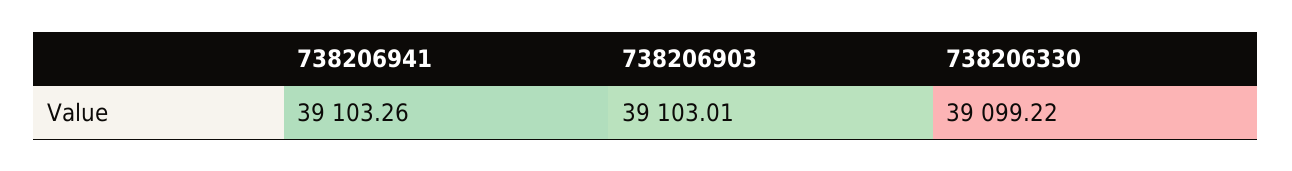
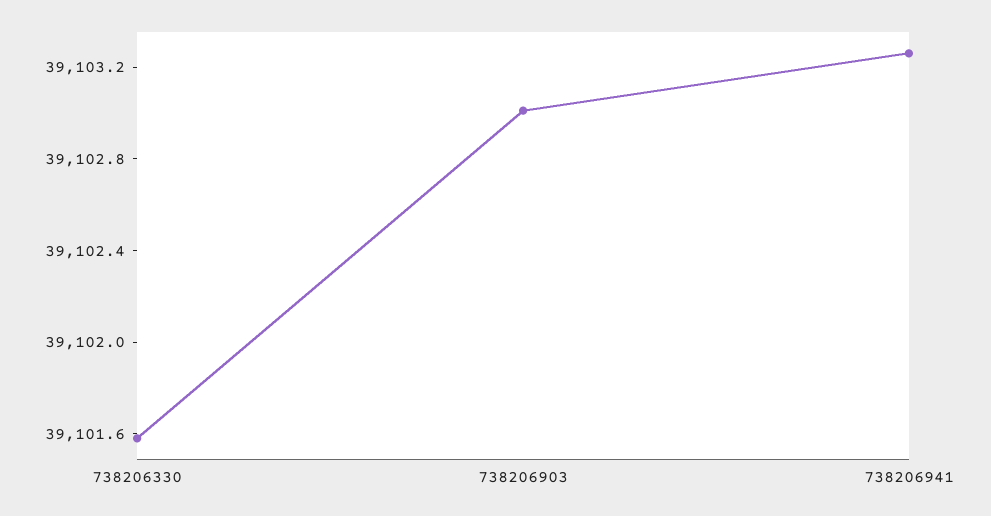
  {
    "738206941": 39103.26,
    "738206903": 39103.01,
-   "738206330": 39099.22
+   "738206330": 39101.6
  }

